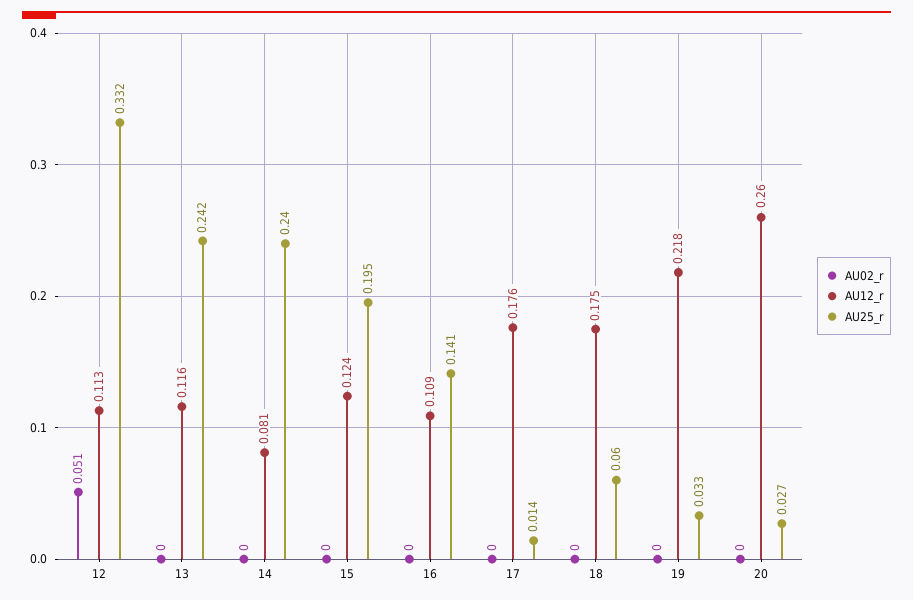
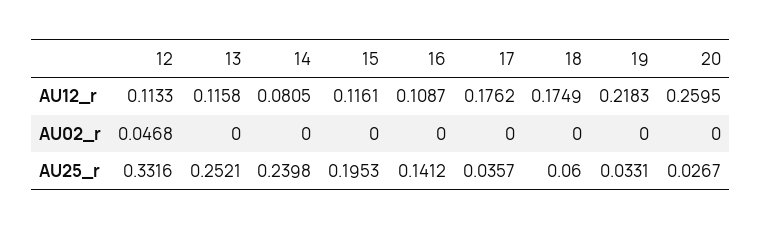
  {
    "AU02_r": {
-     "12": 0.051,
+     "12": 0.0468,
      "13": 0,
      "14": 0,
      "15": 0,
      "16": 0,
      "17": 0,
      "18": 0,
      "19": 0,
      "20": 0
    },
    "AU12_r": {
      "12": 0.1133,
      "13": 0.1158,
      "14": 0.0805,
-     "15": 0.124,
+     "15": 0.1161,
      "16": 0.1087,
      "17": 0.1762,
      "18": 0.1749,
      "19": 0.2183,
      "20": 0.2595
    },
    "AU25_r": {
      "12": 0.3316,
-     "13": 0.242,
+     "13": 0.2521,
      "14": 0.2398,
      "15": 0.1953,
      "16": 0.1412,
-     "17": 0.014,
+     "17": 0.0357,
      "18": 0.06,
      "19": 0.0331,
      "20": 0.0267
    }
  }

